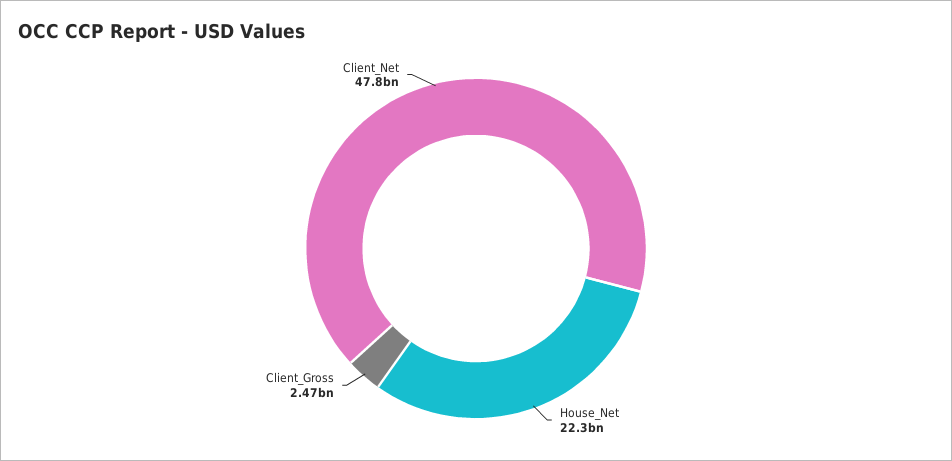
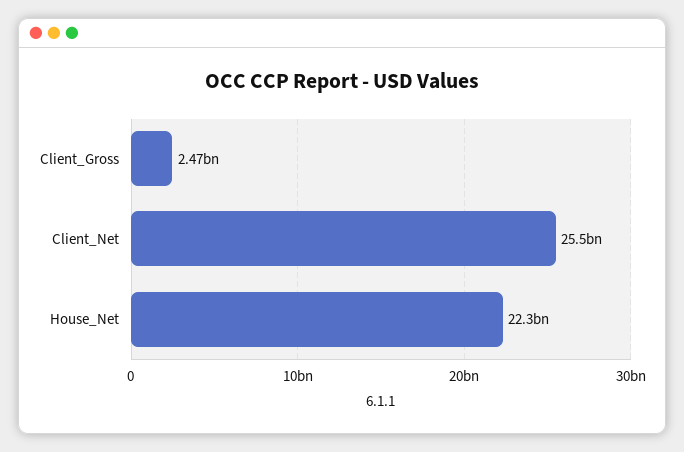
  {
    "House_Net": 22300000000,
    "Client_Gross": 2470000000,
-   "Client_Net": 47800000000
+   "Client_Net": 25500000000
  }

